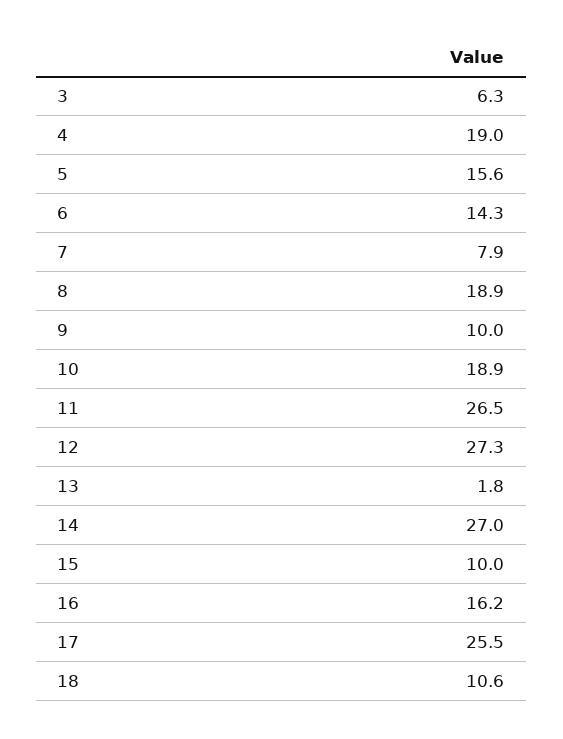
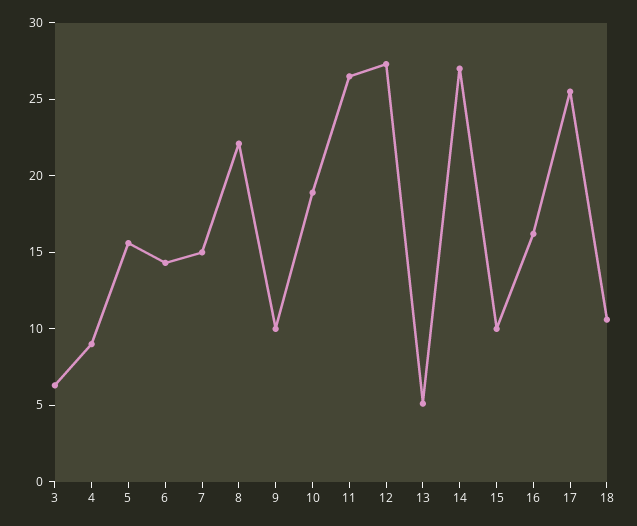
  {
    "3": 6.3,
-   "4": 19,
+   "4": 9,
    "5": 15.6,
    "6": 14.3,
-   "7": 7.9,
+   "7": 15,
-   "8": 18.9,
+   "8": 22,
    "9": 10,
    "10": 18.9,
    "11": 26.5,
    "12": 27.3,
-   "13": 1.8,
+   "13": 5,
    "14": 27,
    "15": 10,
    "16": 16.2,
    "17": 25.5,
    "18": 10.6
  }

